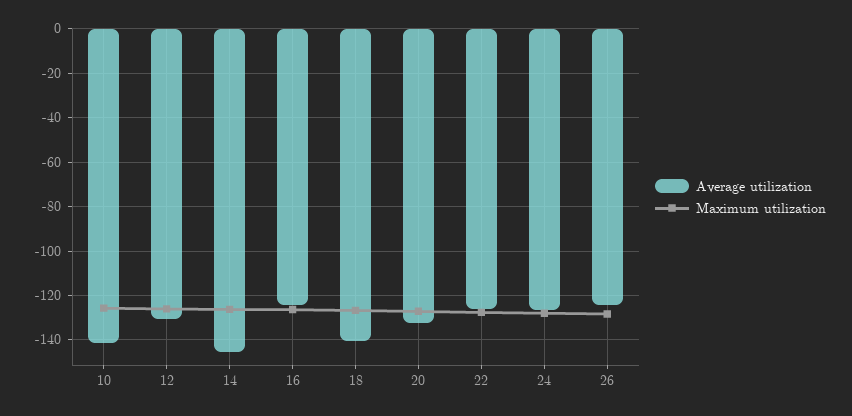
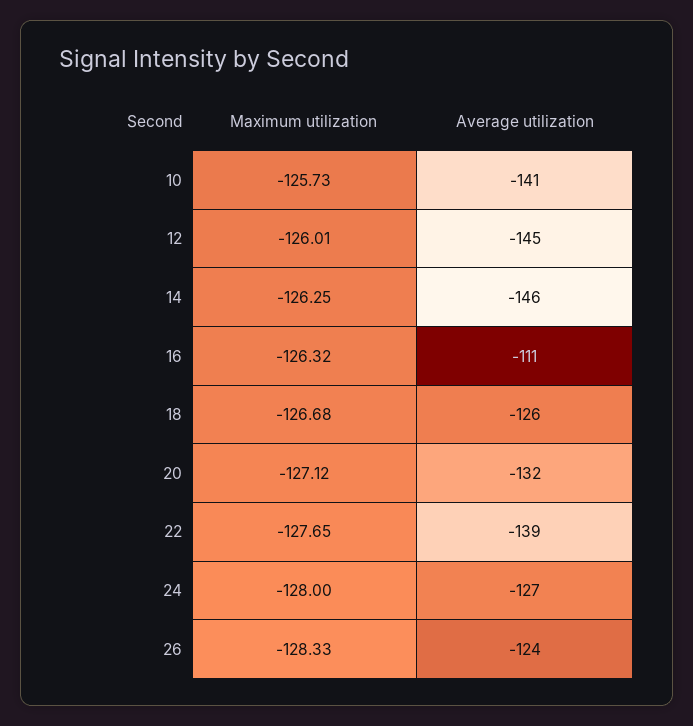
  {
    "Average utilization": {
      "10": -141,
-     "12": -130,
+     "12": -145,
      "14": -146,
-     "16": -125,
+     "16": -111,
-     "18": -140,
+     "18": -126,
      "20": -132,
-     "22": -125,
+     "22": -139,
      "24": -127,
      "26": -124
    },
    "Maximum utilization": {
      "10": -125.73,
      "12": -126.01,
      "14": -126.25,
      "16": -126.32,
      "18": -126.68,
      "20": -127.12,
      "22": -127.65,
      "24": -128,
      "26": -128.33
    }
  }

